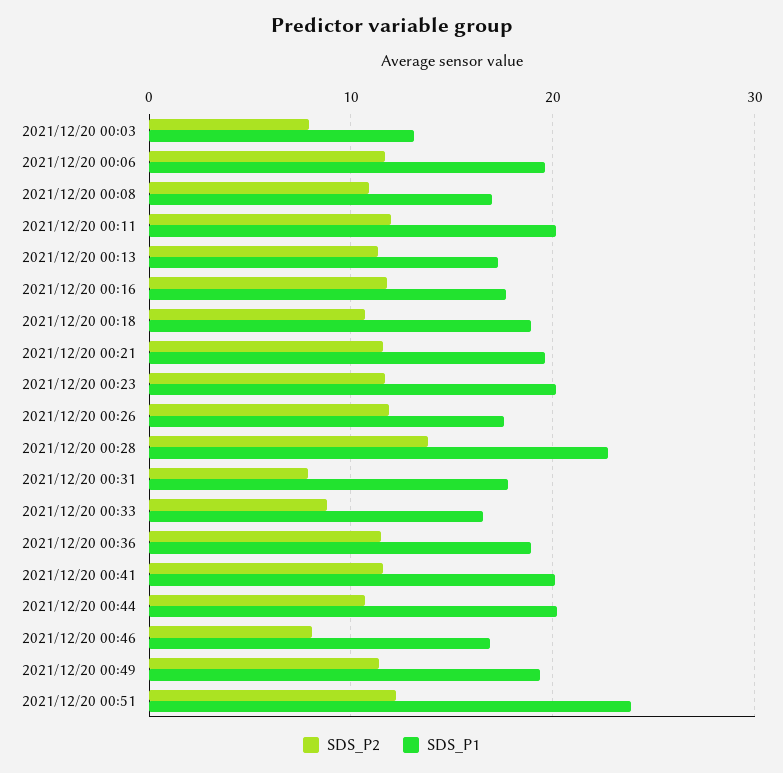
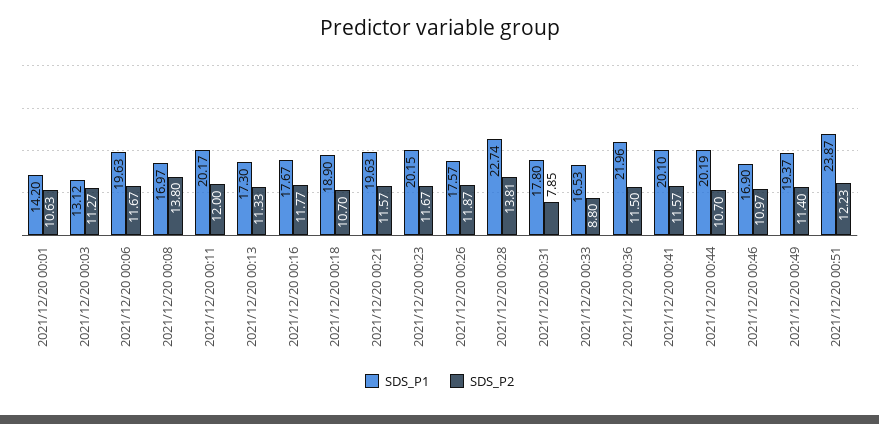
  {
    "SDS_P2": {
-     "2021/12/20 00:03": 8,
+     "2021/12/20 00:03": 11.27,
      "2021/12/20 00:06": 11.67,
-     "2021/12/20 00:08": 11,
+     "2021/12/20 00:08": 13.8,
      "2021/12/20 00:11": 12,
      "2021/12/20 00:13": 11.33,
      "2021/12/20 00:16": 11.77,
      "2021/12/20 00:18": 10.7,
      "2021/12/20 00:21": 11.57,
      "2021/12/20 00:23": 11.67,
      "2021/12/20 00:26": 11.87,
      "2021/12/20 00:28": 13.81,
      "2021/12/20 00:31": 7.85,
      "2021/12/20 00:33": 8.8,
      "2021/12/20 00:36": 11.5,
      "2021/12/20 00:41": 11.57,
      "2021/12/20 00:44": 10.7,
-     "2021/12/20 00:46": 8,
+     "2021/12/20 00:46": 10.97,
      "2021/12/20 00:49": 11.4,
-     "2021/12/20 00:51": 12.23
+     "2021/12/20 00:51": 12.23,
+     "2021/12/20 00:01": 10.63
    },
    "SDS_P1": {
      "2021/12/20 00:03": 13.12,
      "2021/12/20 00:06": 19.63,
      "2021/12/20 00:08": 16.97,
      "2021/12/20 00:11": 20.17,
      "2021/12/20 00:13": 17.3,
      "2021/12/20 00:16": 17.67,
      "2021/12/20 00:18": 18.9,
      "2021/12/20 00:21": 19.63,
      "2021/12/20 00:23": 20.15,
      "2021/12/20 00:26": 17.57,
      "2021/12/20 00:28": 22.74,
      "2021/12/20 00:31": 17.8,
      "2021/12/20 00:33": 16.53,
-     "2021/12/20 00:36": 19,
+     "2021/12/20 00:36": 21.96,
      "2021/12/20 00:41": 20.1,
      "2021/12/20 00:44": 20.19,
      "2021/12/20 00:46": 16.9,
      "2021/12/20 00:49": 19.37,
-     "2021/12/20 00:51": 23.87
+     "2021/12/20 00:51": 23.87,
+     "2021/12/20 00:01": 14.2
    }
  }

